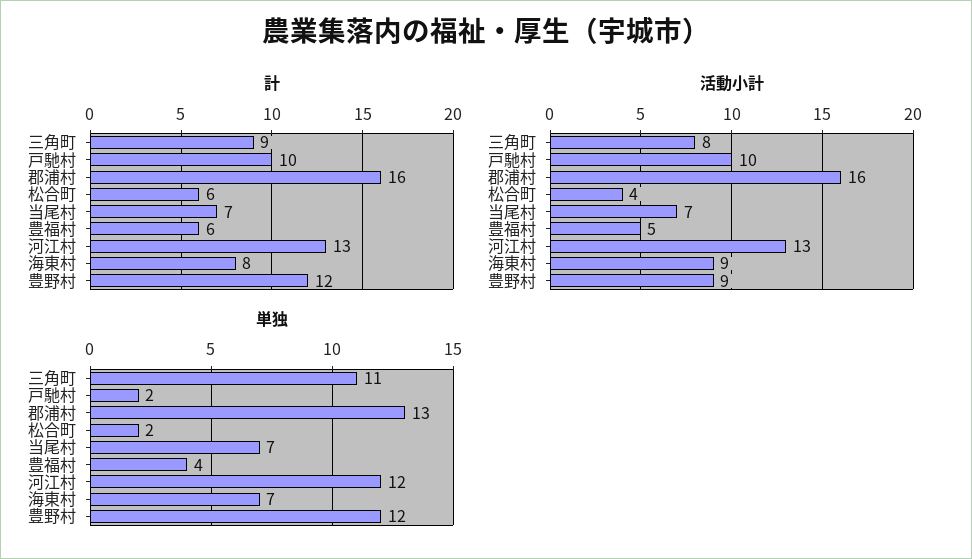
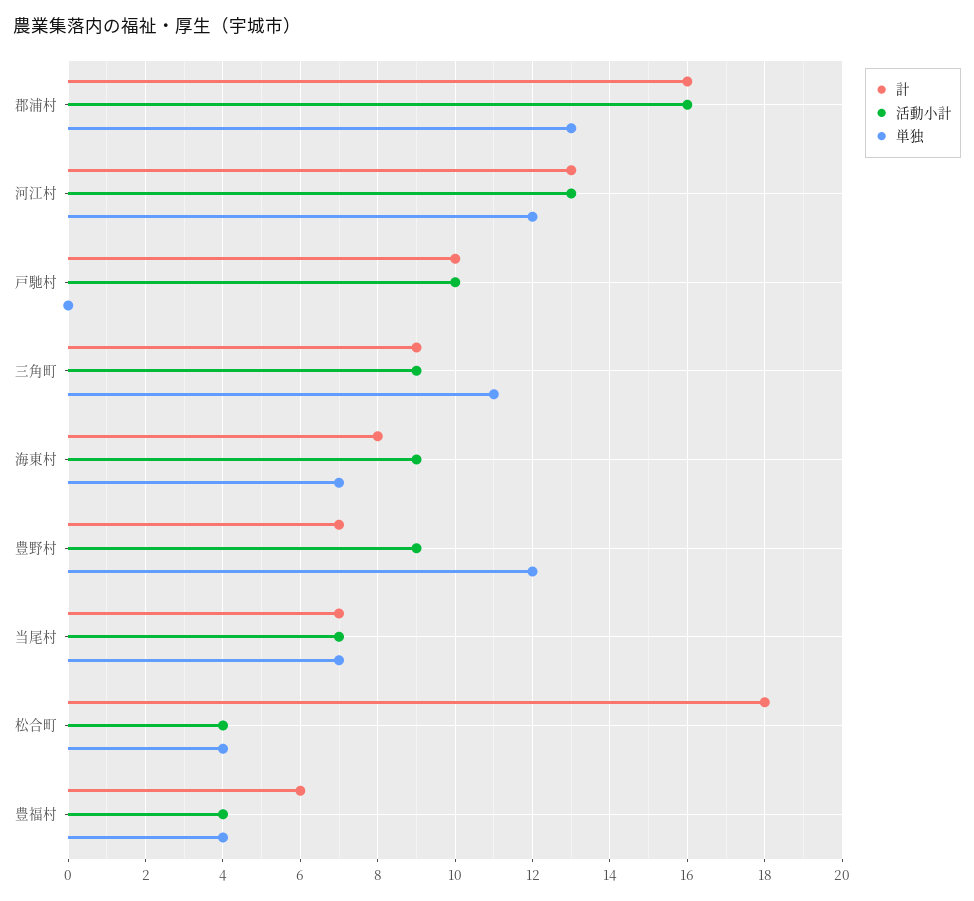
  {
    "計": {
      "三角町": 9,
      "戸馳村": 10,
      "郡浦村": 16,
-     "松合町": 6,
+     "松合町": 18,
      "当尾村": 7,
      "豊福村": 6,
      "河江村": 13,
      "海東村": 8,
-     "豊野村": 12
+     "豊野村": 7
    },
    "活動小計": {
-     "三角町": 8,
+     "三角町": 9,
      "戸馳村": 10,
      "郡浦村": 16,
      "松合町": 4,
      "当尾村": 7,
-     "豊福村": 5,
+     "豊福村": 4,
      "河江村": 13,
      "海東村": 9,
      "豊野村": 9
    },
    "単独": {
      "三角町": 11,
-     "戸馳村": 2,
+     "戸馳村": 0,
      "郡浦村": 13,
-     "松合町": 2,
+     "松合町": 4,
      "当尾村": 7,
      "豊福村": 4,
      "河江村": 12,
      "海東村": 7,
      "豊野村": 12
    }
  }

